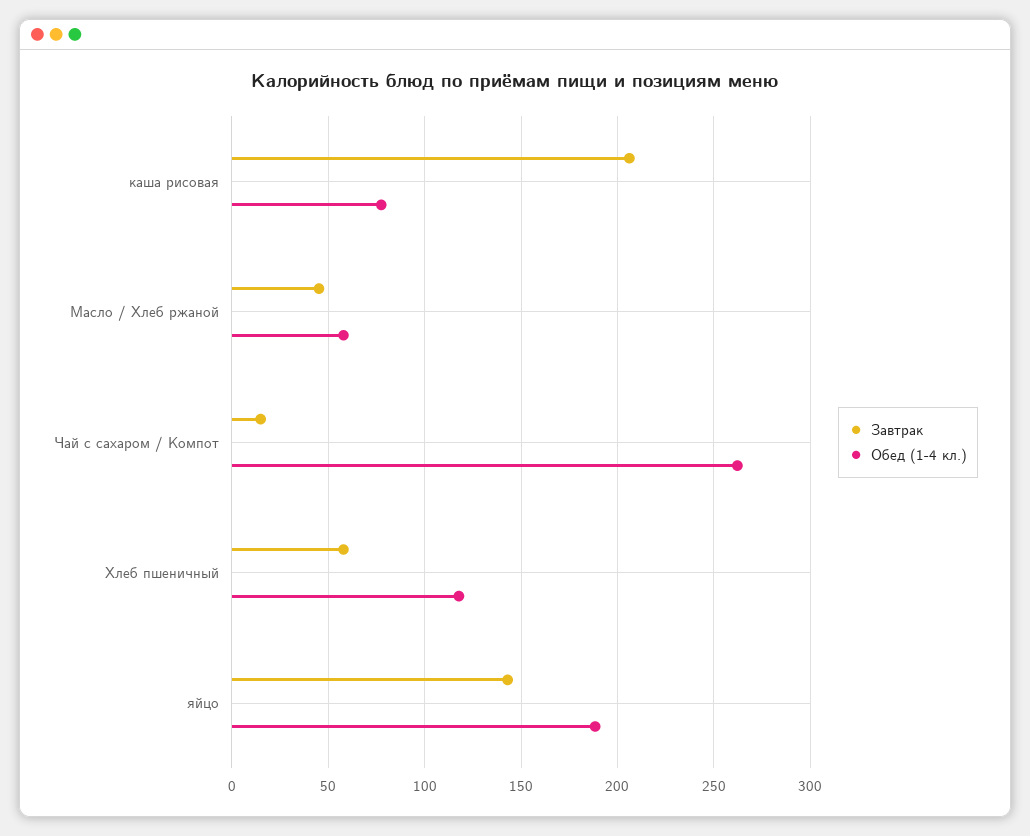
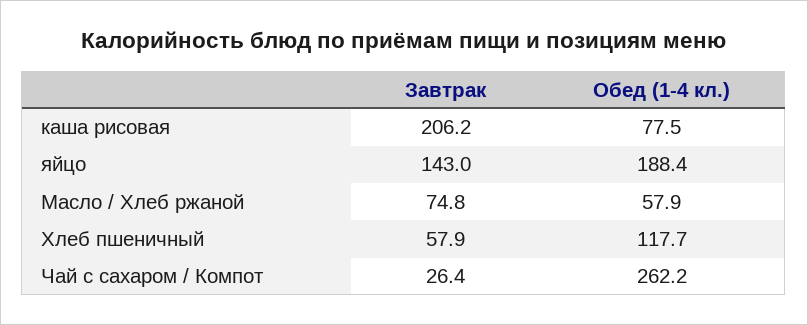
  {
    "Завтрак": {
      "каша рисовая": 206.2,
-     "Масло / Хлеб ржаной": 45,
+     "Масло / Хлеб ржаной": 74.8,
-     "Чай с сахаром / Компот": 15,
+     "Чай с сахаром / Компот": 26.4,
      "Хлеб пшеничный": 57.9,
      "яйцо": 143
    },
    "Обед (1-4 кл.)": {
      "каша рисовая": 77.5,
      "Масло / Хлеб ржаной": 57.9,
      "Чай с сахаром / Компот": 262.2,
      "Хлеб пшеничный": 117.7,
      "яйцо": 188.4
    }
  }

